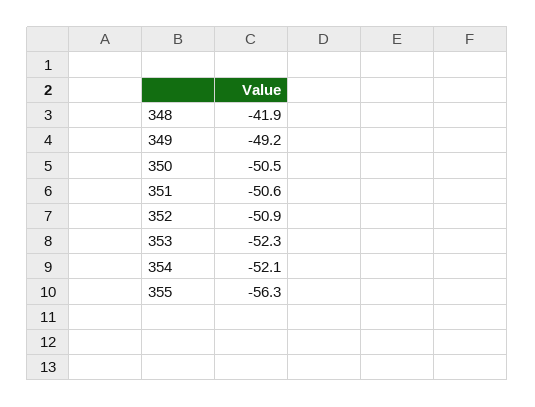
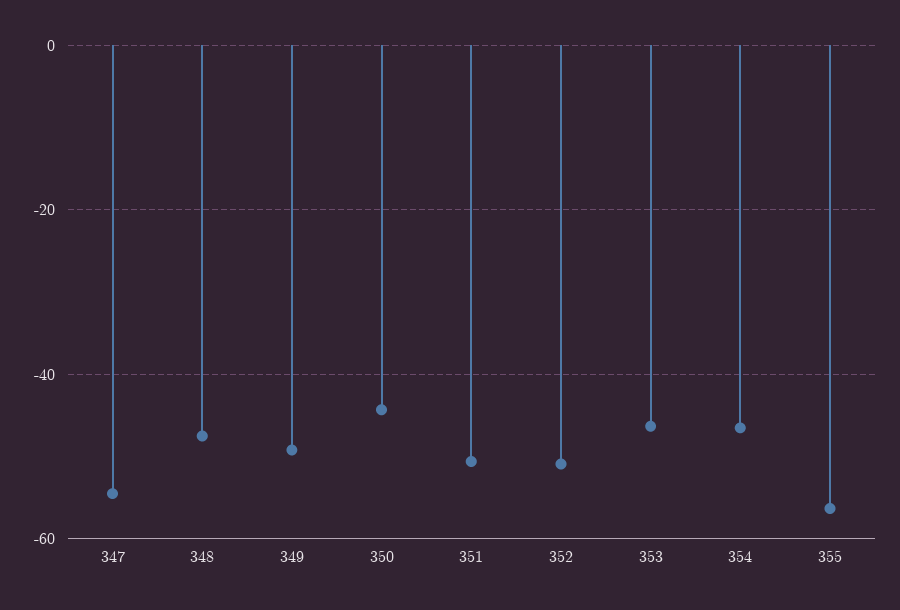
  {
-   "348": -41.9,
+   "348": -48,
    "349": -49.2,
-   "350": -50.5,
+   "350": -44,
    "351": -50.6,
    "352": -50.9,
-   "353": -52.3,
+   "353": -46,
-   "354": -52.1,
+   "354": -46,
-   "355": -56.3
+   "355": -56.3,
+   "347": -54
  }

